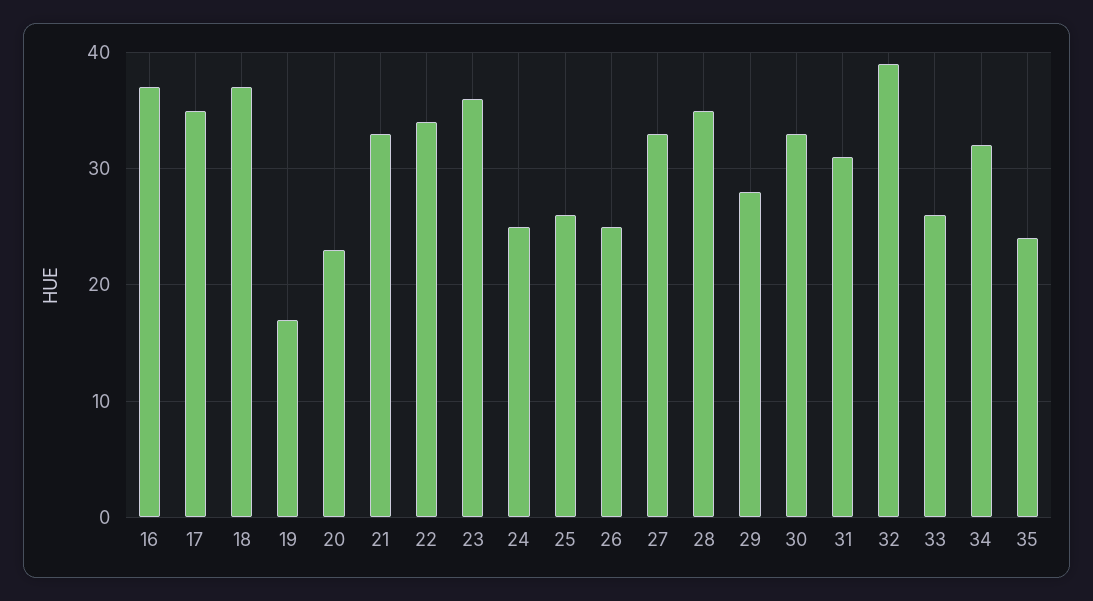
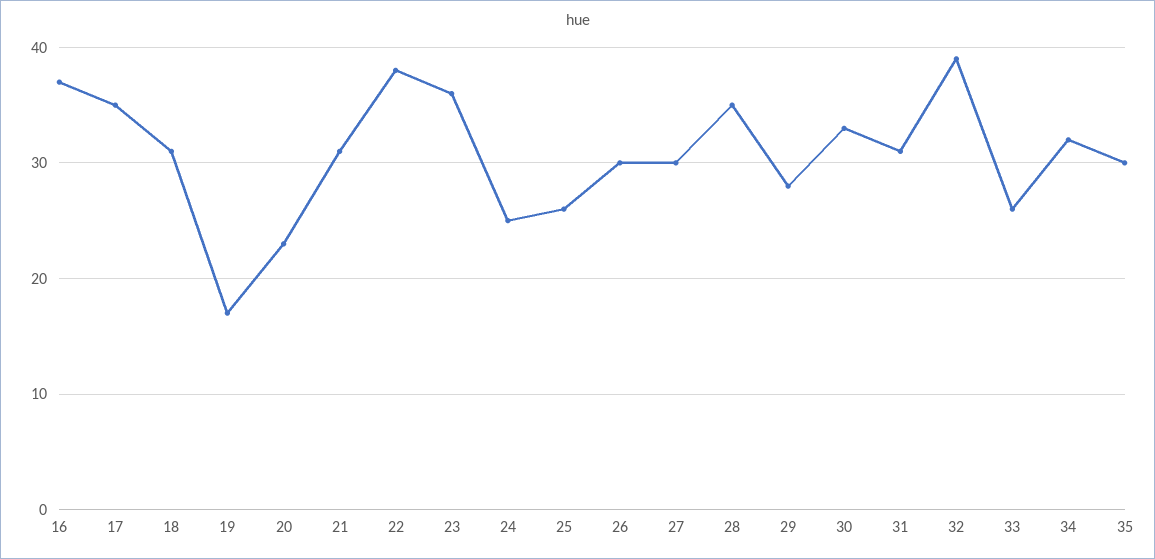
  {
    "16": 37,
    "17": 35,
-   "18": 37,
+   "18": 31,
    "19": 17,
    "20": 23,
-   "21": 33,
+   "21": 31,
-   "22": 34,
+   "22": 38,
    "23": 36,
    "24": 25,
    "25": 26,
-   "26": 25,
+   "26": 30,
-   "27": 33,
+   "27": 30,
    "28": 35,
    "29": 28,
    "30": 33,
    "31": 31,
    "32": 39,
    "33": 26,
    "34": 32,
-   "35": 24
+   "35": 30
  }

